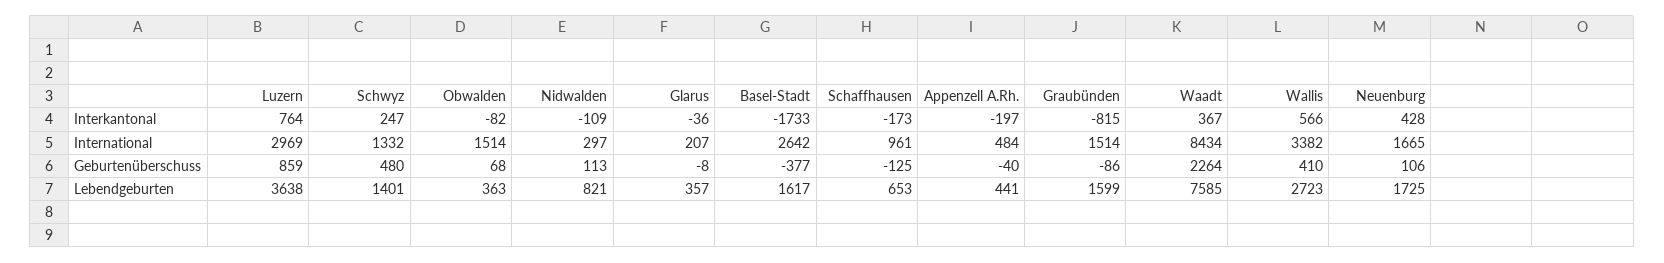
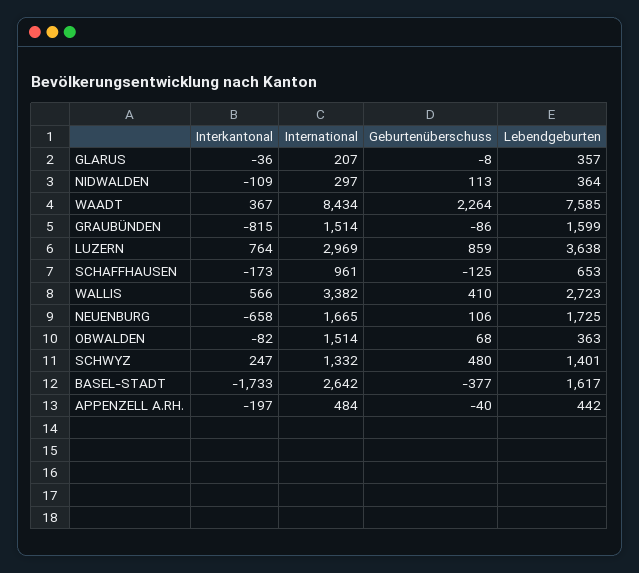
  {
    "Luzern": {
      "Interkantonal": 764,
      "International": 2969,
      "Geburtenüberschuss": 859,
      "Lebendgeburten": 3638
    },
    "Schwyz": {
      "Interkantonal": 247,
      "International": 1332,
      "Geburtenüberschuss": 480,
      "Lebendgeburten": 1401
    },
    "Obwalden": {
      "Interkantonal": -82,
      "International": 1514,
      "Geburtenüberschuss": 68,
      "Lebendgeburten": 363
    },
    "Nidwalden": {
      "Interkantonal": -109,
      "International": 297,
      "Geburtenüberschuss": 113,
-     "Lebendgeburten": 821
+     "Lebendgeburten": 364
    },
    "Glarus": {
      "Interkantonal": -36,
      "International": 207,
      "Geburtenüberschuss": -8,
      "Lebendgeburten": 357
    },
    "Basel-Stadt": {
      "Interkantonal": -1733,
      "International": 2642,
      "Geburtenüberschuss": -377,
      "Lebendgeburten": 1617
    },
    "Schaffhausen": {
      "Interkantonal": -173,
      "International": 961,
      "Geburtenüberschuss": -125,
      "Lebendgeburten": 653
    },
    "Appenzell A.Rh.": {
      "Interkantonal": -197,
      "International": 484,
      "Geburtenüberschuss": -40,
-     "Lebendgeburten": 441
+     "Lebendgeburten": 442
    },
    "Graubünden": {
      "Interkantonal": -815,
      "International": 1514,
      "Geburtenüberschuss": -86,
      "Lebendgeburten": 1599
    },
    "Waadt": {
      "Interkantonal": 367,
      "International": 8434,
      "Geburtenüberschuss": 2264,
      "Lebendgeburten": 7585
    },
    "Wallis": {
      "Interkantonal": 566,
      "International": 3382,
      "Geburtenüberschuss": 410,
      "Lebendgeburten": 2723
    },
    "Neuenburg": {
-     "Interkantonal": 428,
+     "Interkantonal": -658,
      "International": 1665,
      "Geburtenüberschuss": 106,
      "Lebendgeburten": 1725
    }
  }

